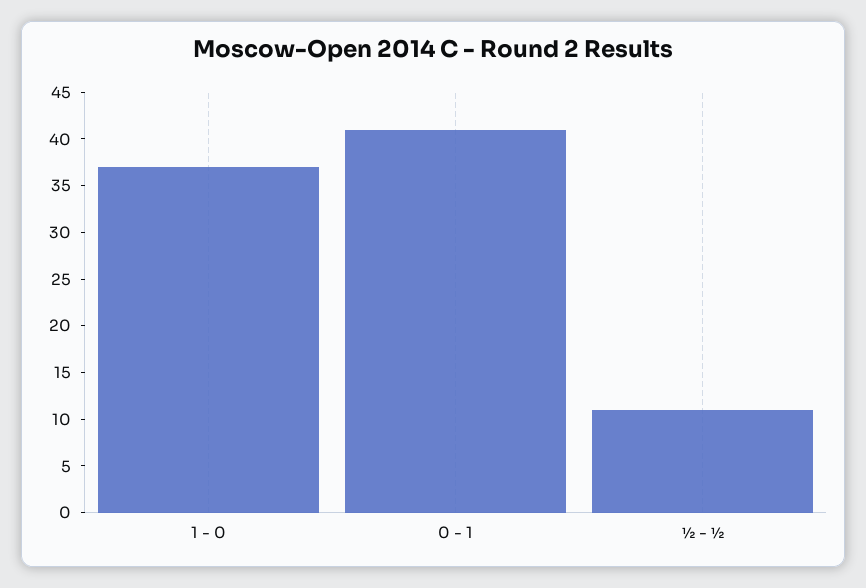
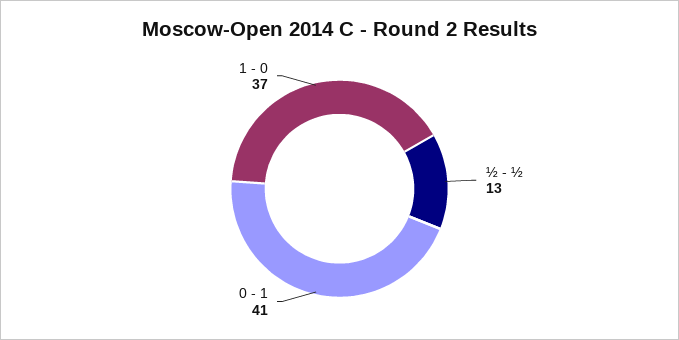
  {
    "1 - 0": 37,
    "0 - 1": 41,
-   "½ - ½": 11
+   "½ - ½": 13
  }

